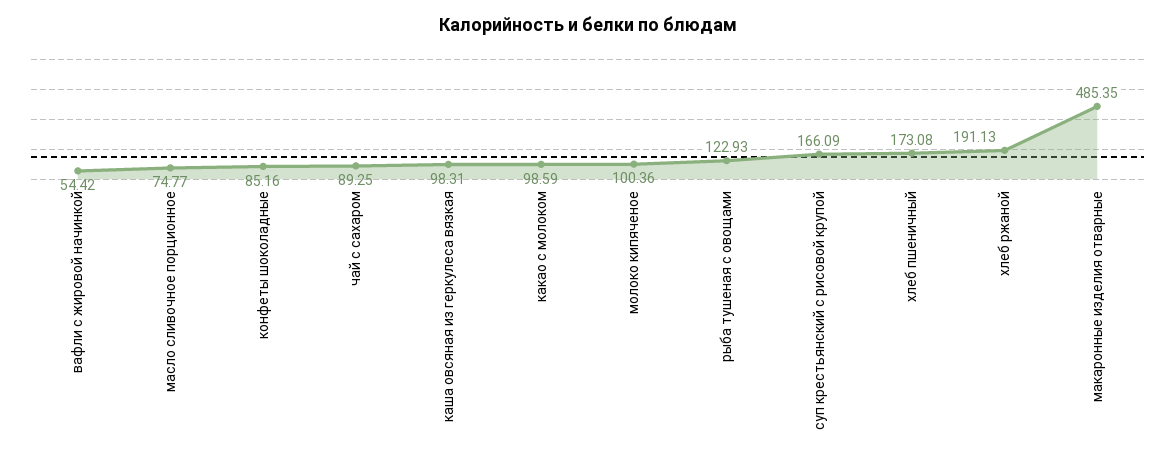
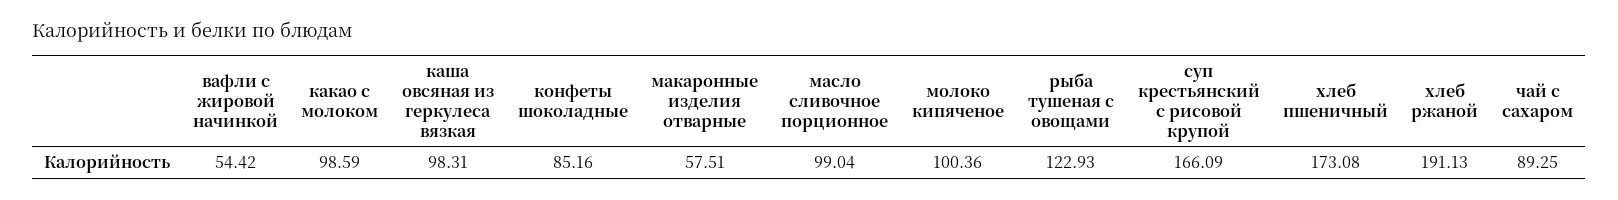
  {
    "вафли с жировой начинкой": 54.42,
-   "масло сливочное порционное": 74.77,
+   "масло сливочное порционное": 99.04,
    "конфеты шоколадные": 85.16,
    "чай с сахаром": 89.25,
    "каша овсяная из геркулеса вязкая": 98.31,
    "какао с молоком": 98.59,
    "молоко кипяченое": 100.36,
    "рыба тушеная с овощами": 122.93,
    "суп крестьянский с рисовой крупой": 166.09,
    "хлеб пшеничный": 173.08,
    "хлеб ржаной": 191.13,
-   "макаронные изделия отварные": 485.35
+   "макаронные изделия отварные": 57.51
  }

